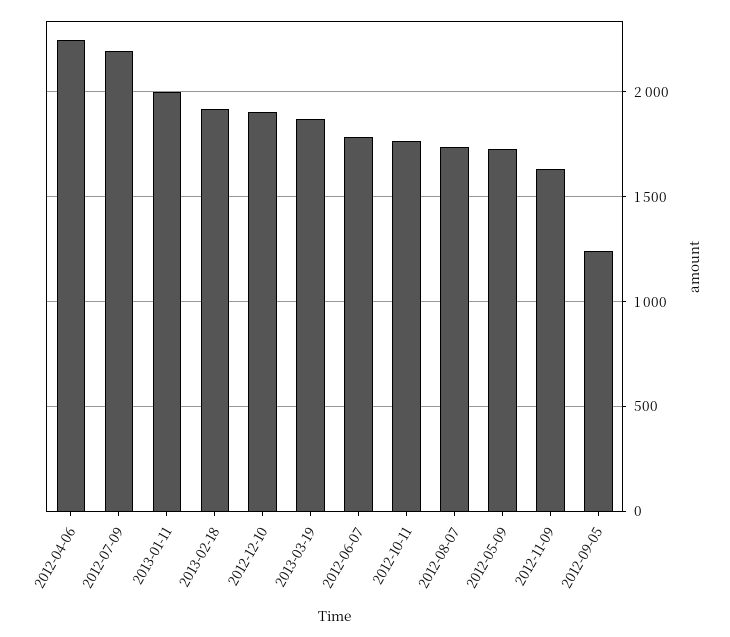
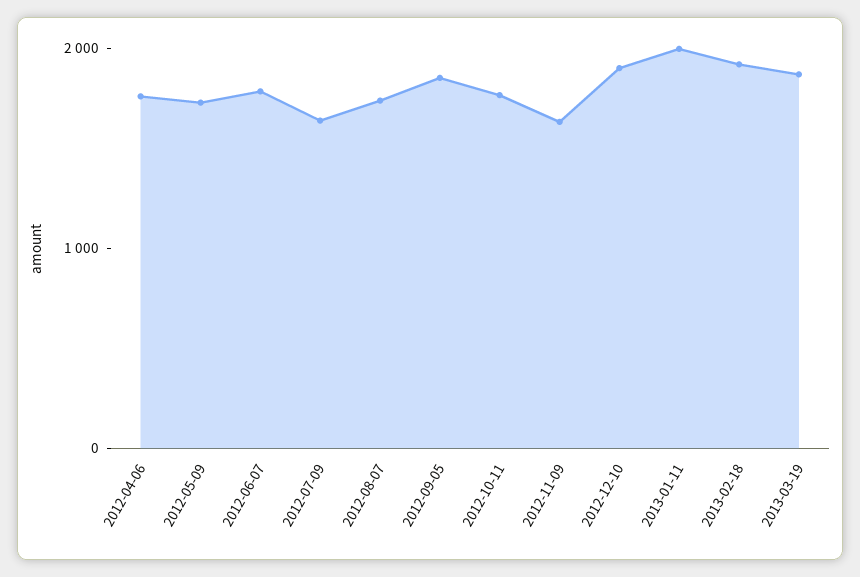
  {
-   "2012-04-06": 2250,
+   "2012-04-06": 1800,
-   "2012-07-09": 2200,
+   "2012-07-09": 1600,
    "2013-01-11": 2000,
    "2013-02-18": 1900,
    "2012-12-10": 1900,
    "2013-03-19": 1850,
    "2012-06-07": 1800,
    "2012-10-11": 1750,
    "2012-08-07": 1750,
    "2012-05-09": 1750,
    "2012-11-09": 1650,
-   "2012-09-05": 1250
+   "2012-09-05": 1800
  }

